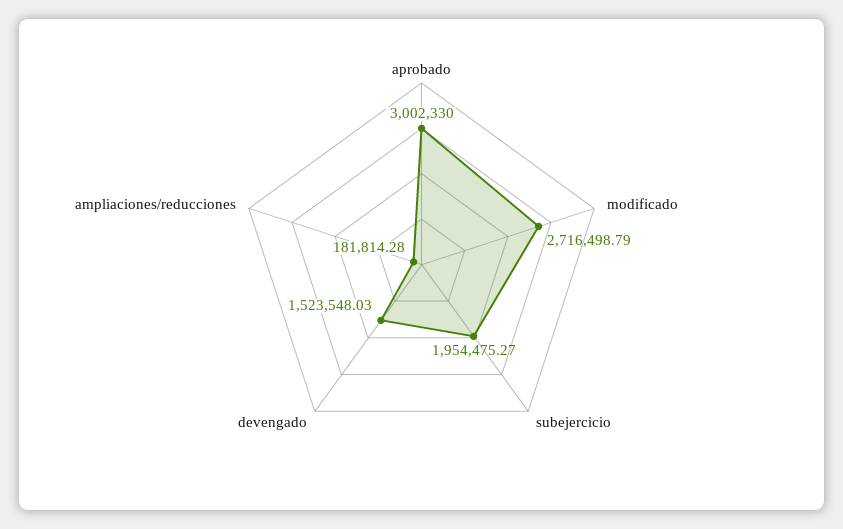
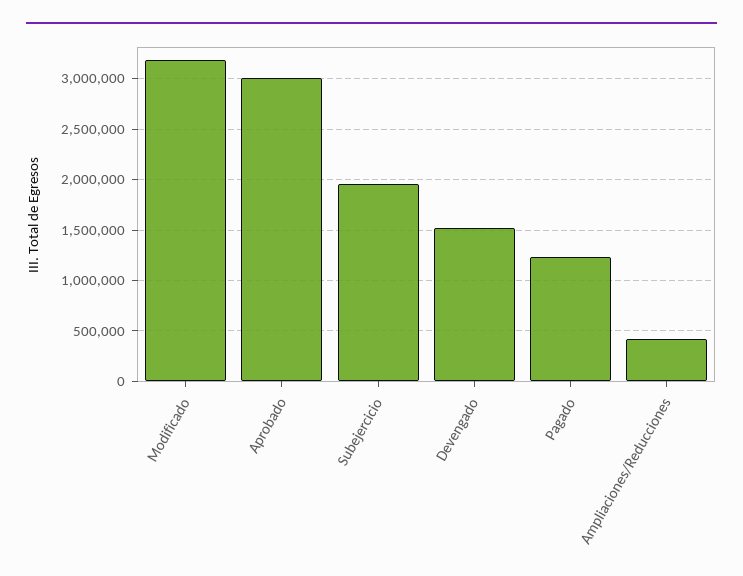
  {
    "aprobado": 3002330,
-   "modificado": 2716498.79,
+   "modificado": 3200000,
    "subejercicio": 1954475.27,
    "devengado": 1523548.03,
-   "ampliaciones/reducciones": 181814.28
+   "ampliaciones/reducciones": 400000,
+   "Pagado": 1200000
  }

